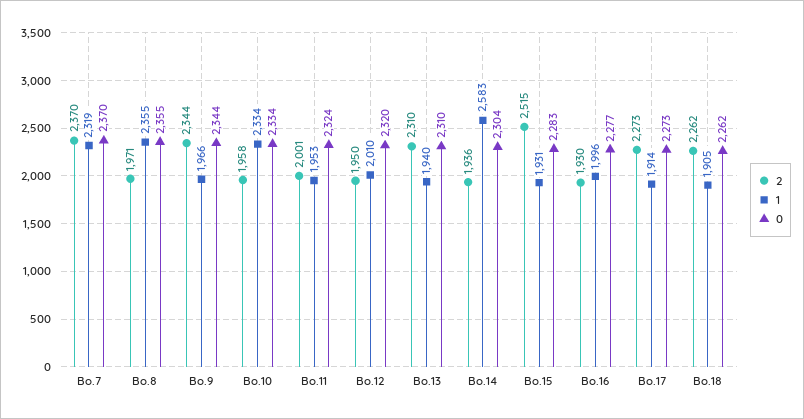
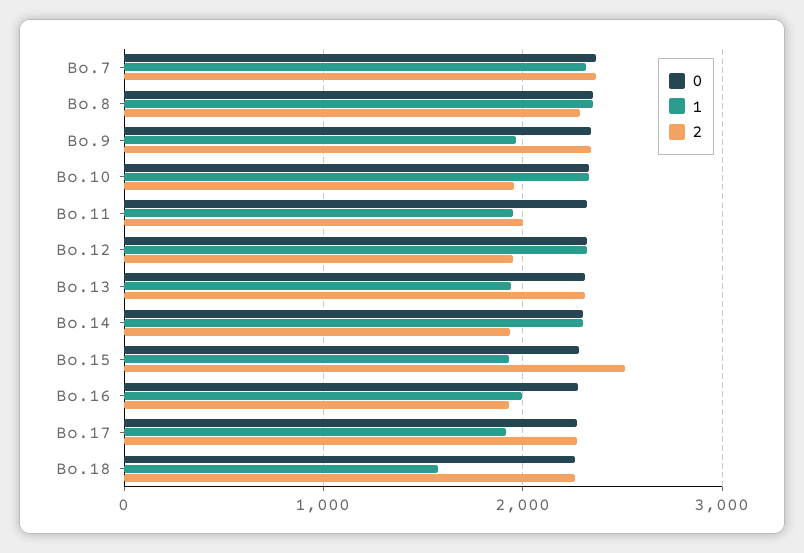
  {
    "2": {
      "Bo.7": 2370,
-     "Bo.8": 1971,
+     "Bo.8": 2300,
      "Bo.9": 2344,
      "Bo.10": 1958,
      "Bo.11": 2001,
      "Bo.12": 1950,
      "Bo.13": 2310,
      "Bo.14": 1936,
      "Bo.15": 2515,
      "Bo.16": 1930,
      "Bo.17": 2273,
      "Bo.18": 2262
    },
    "1": {
      "Bo.7": 2319,
      "Bo.8": 2355,
      "Bo.9": 1966,
      "Bo.10": 2334,
      "Bo.11": 1953,
-     "Bo.12": 2010,
+     "Bo.12": 2300,
      "Bo.13": 1940,
-     "Bo.14": 2583,
+     "Bo.14": 2300,
      "Bo.15": 1931,
      "Bo.16": 1996,
      "Bo.17": 1914,
-     "Bo.18": 1905
+     "Bo.18": 1600
    },
    "0": {
      "Bo.7": 2370,
      "Bo.8": 2355,
      "Bo.9": 2344,
      "Bo.10": 2334,
      "Bo.11": 2324,
      "Bo.12": 2320,
      "Bo.13": 2310,
      "Bo.14": 2304,
      "Bo.15": 2283,
      "Bo.16": 2277,
      "Bo.17": 2273,
      "Bo.18": 2262
    }
  }

